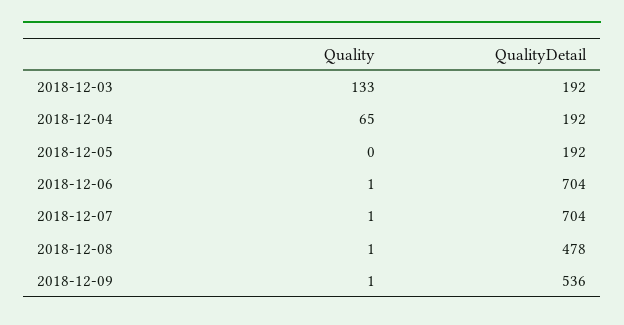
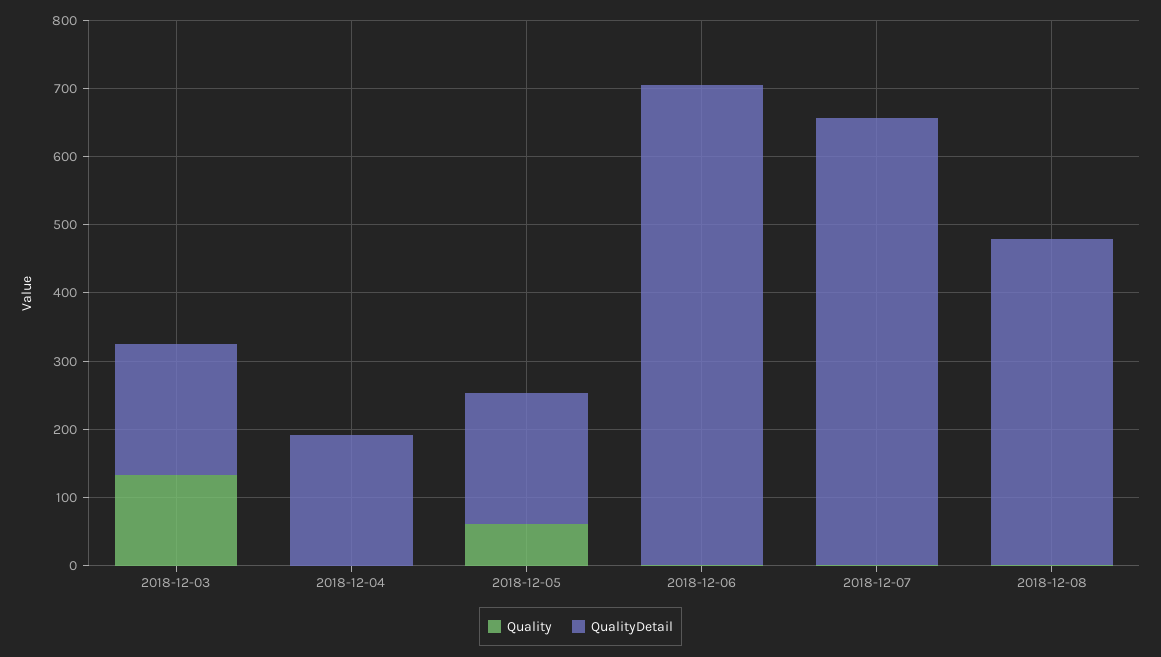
  {
    "Quality": {
      "2018-12-03": 133,
-     "2018-12-04": 65,
+     "2018-12-04": 0,
-     "2018-12-05": 0,
+     "2018-12-05": 60,
      "2018-12-06": 1,
      "2018-12-07": 1,
-     "2018-12-08": 1,
+     "2018-12-08": 1
-     "2018-12-09": 1
    },
    "QualityDetail": {
      "2018-12-03": 192,
      "2018-12-04": 192,
      "2018-12-05": 192,
      "2018-12-06": 704,
-     "2018-12-07": 704,
+     "2018-12-07": 660,
-     "2018-12-08": 478,
+     "2018-12-08": 478
-     "2018-12-09": 536
    }
  }

